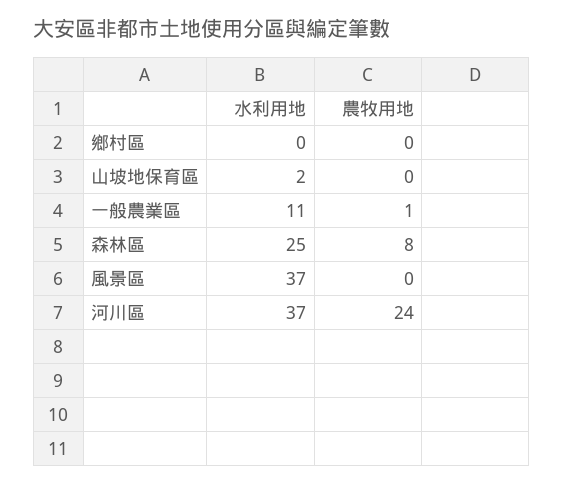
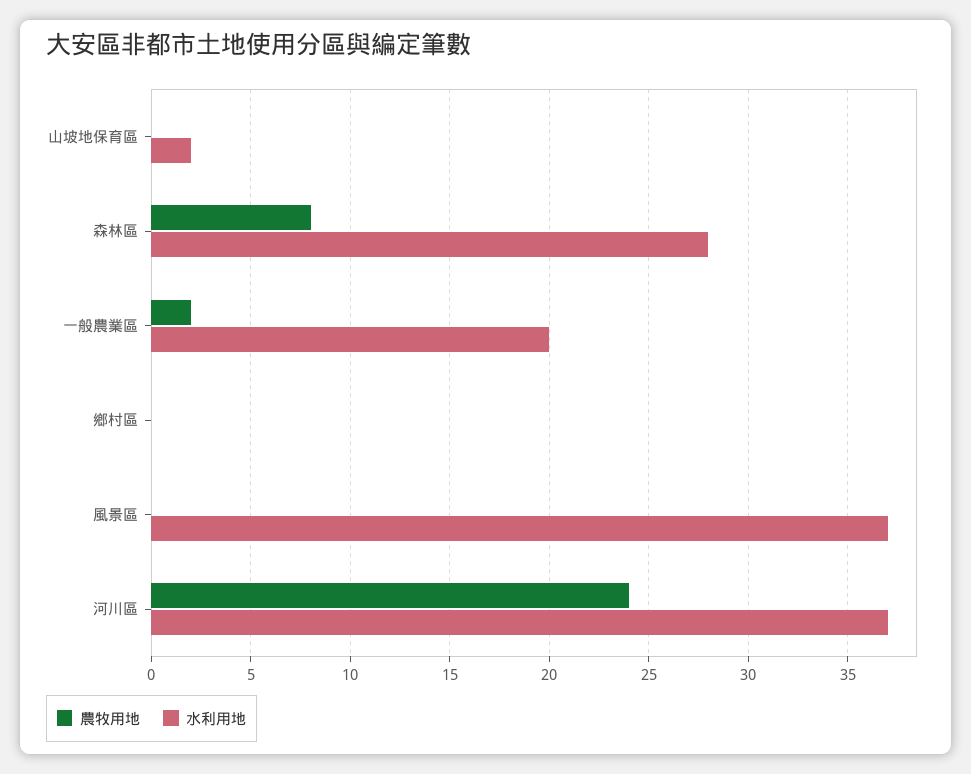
  {
    "水利用地": {
      "鄉村區": 0,
      "山坡地保育區": 2,
-     "一般農業區": 11,
+     "一般農業區": 20,
-     "森林區": 25,
+     "森林區": 28,
      "風景區": 37,
      "河川區": 37
    },
    "農牧用地": {
      "鄉村區": 0,
      "山坡地保育區": 0,
-     "一般農業區": 1,
+     "一般農業區": 2,
      "森林區": 8,
      "風景區": 0,
      "河川區": 24
    }
  }

